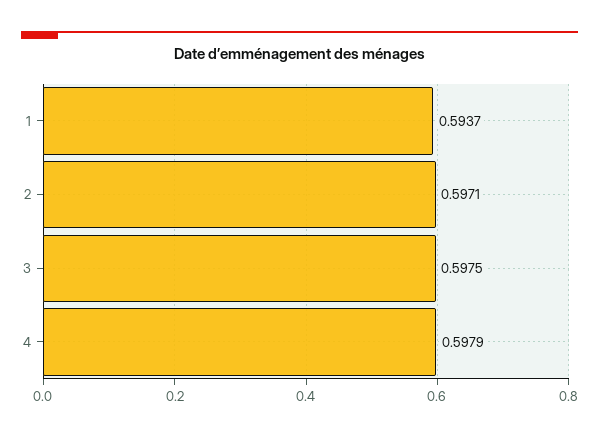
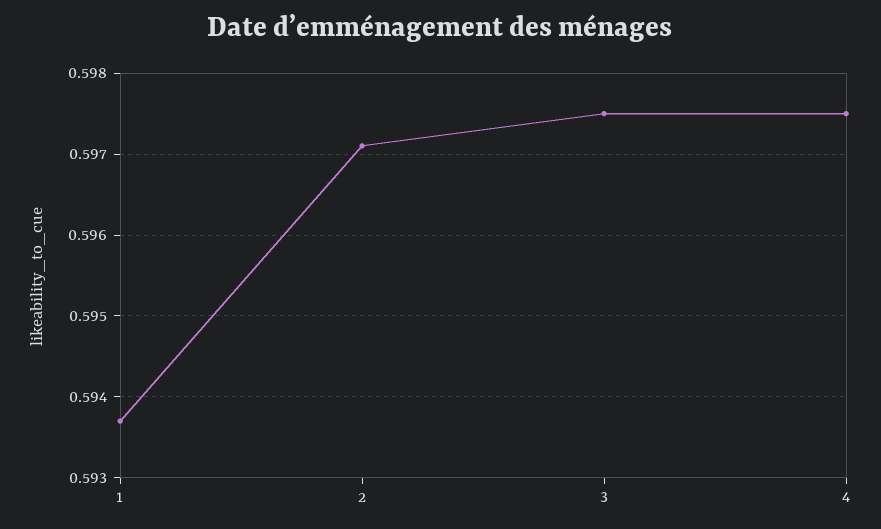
  {
    "1": 0.5937,
    "2": 0.5971,
    "3": 0.5975,
-   "4": 0.5979
+   "4": 0.5975
  }

